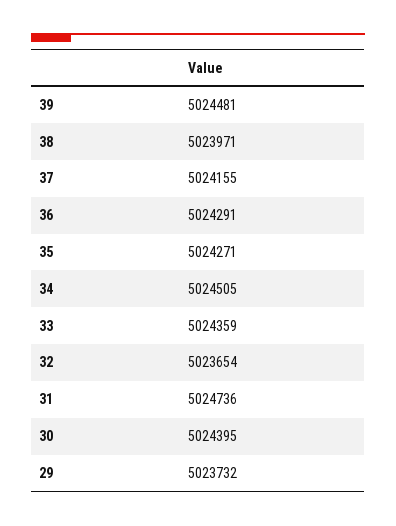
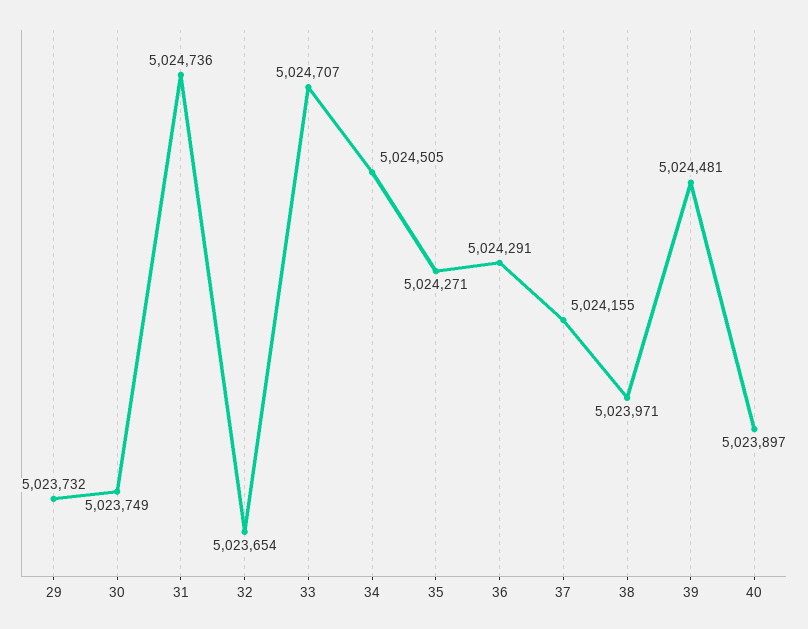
  {
    "39": 5024481,
    "38": 5023971,
    "37": 5024155,
    "36": 5024291,
    "35": 5024271,
    "34": 5024505,
-   "33": 5024359,
+   "33": 5024707,
    "32": 5023654,
    "31": 5024736,
-   "30": 5024395,
+   "30": 5023749,
-   "29": 5023732
+   "29": 5023732,
+   "40": 5023897
  }

